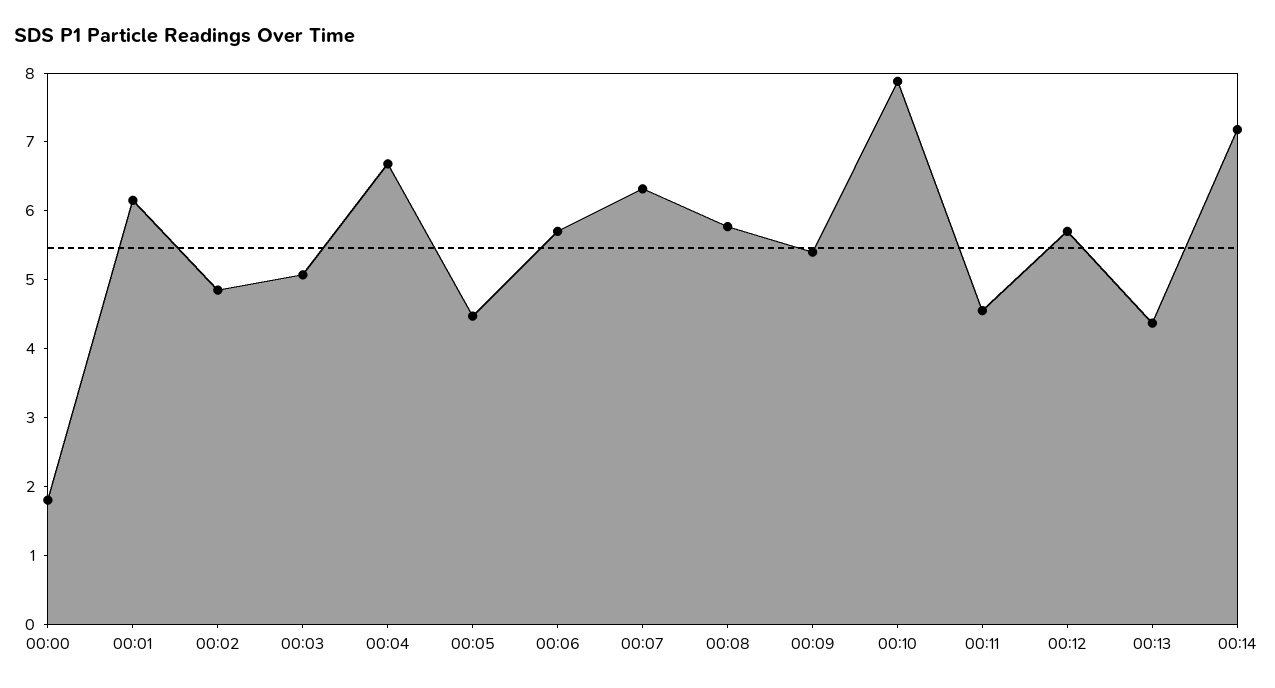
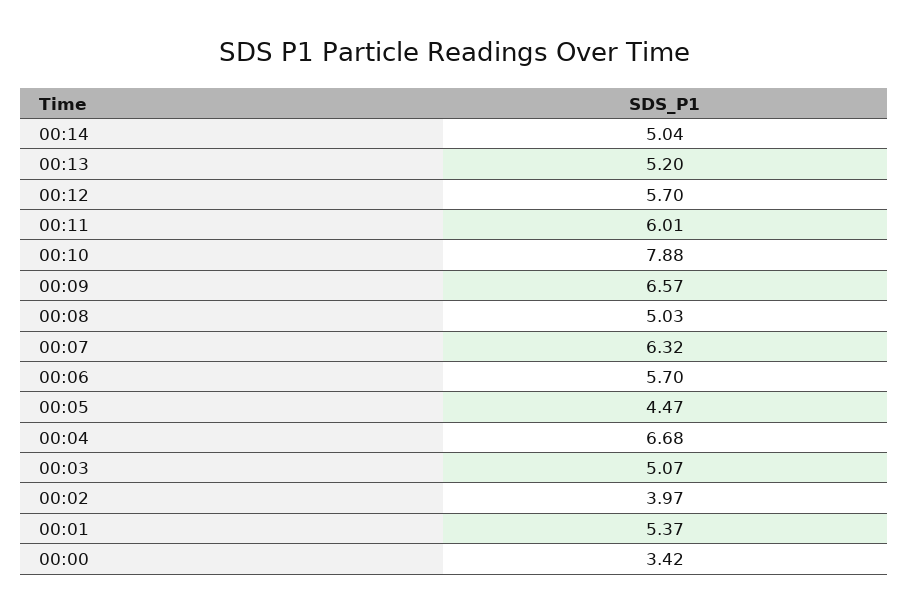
  {
-   "00:00": 1.8,
+   "00:00": 3.42,
-   "00:01": 6.2,
+   "00:01": 5.37,
-   "00:02": 4.8,
+   "00:02": 3.97,
    "00:03": 5.07,
    "00:04": 6.68,
    "00:05": 4.47,
    "00:06": 5.7,
    "00:07": 6.32,
-   "00:08": 5.8,
+   "00:08": 5.03,
-   "00:09": 5.4,
+   "00:09": 6.57,
    "00:10": 7.88,
-   "00:11": 4.6,
+   "00:11": 6.01,
    "00:12": 5.7,
-   "00:13": 4.4,
+   "00:13": 5.2,
-   "00:14": 7.2
+   "00:14": 5.04
  }

